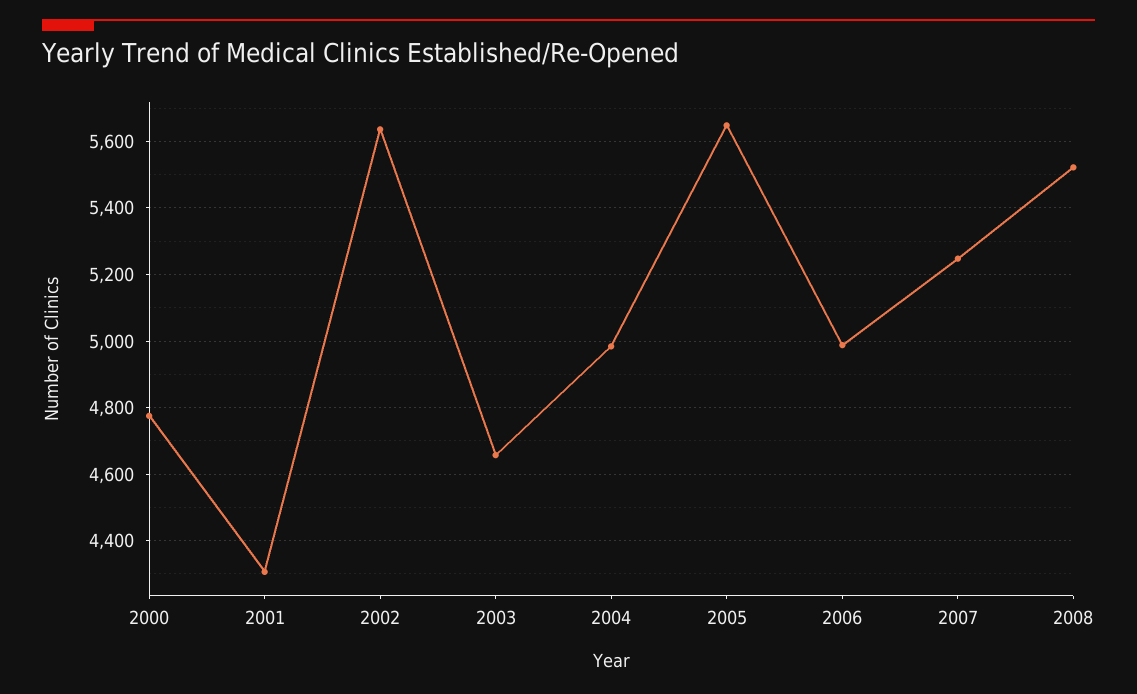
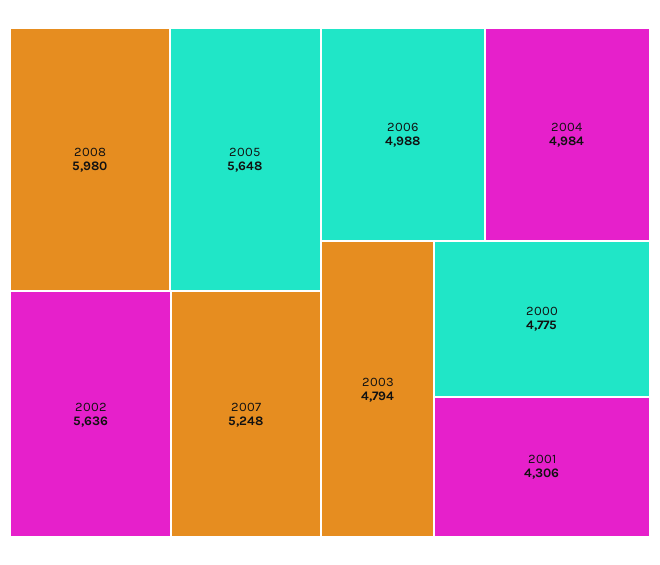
  {
    "2000": 4775,
    "2001": 4306,
    "2002": 5636,
-   "2003": 4660,
+   "2003": 4794,
    "2004": 4984,
    "2005": 5648,
    "2006": 4988,
    "2007": 5248,
-   "2008": 5520
+   "2008": 5980
  }

